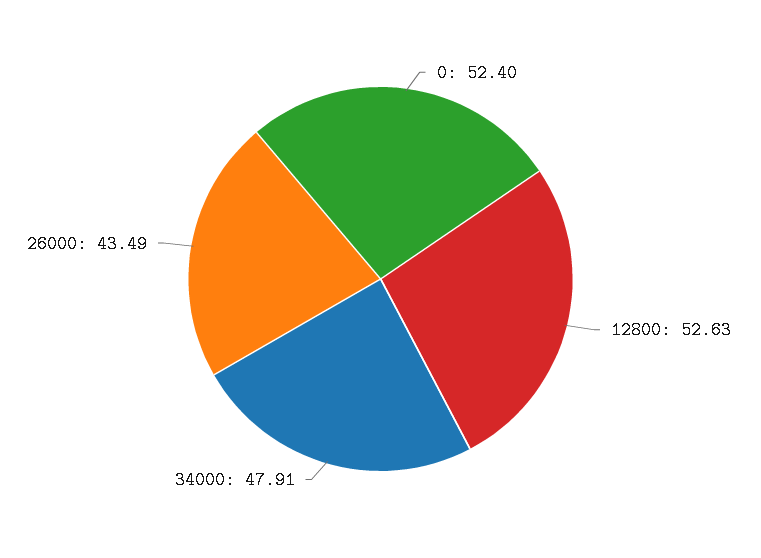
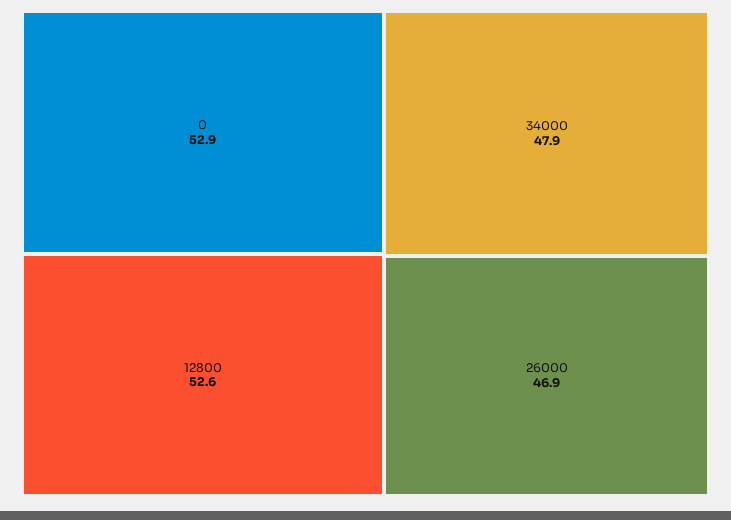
  {
-   "0": 52.4,
+   "0": 52.9,
    "12800": 52.63,
    "34000": 47.91,
-   "26000": 43.49
+   "26000": 46.9
  }

